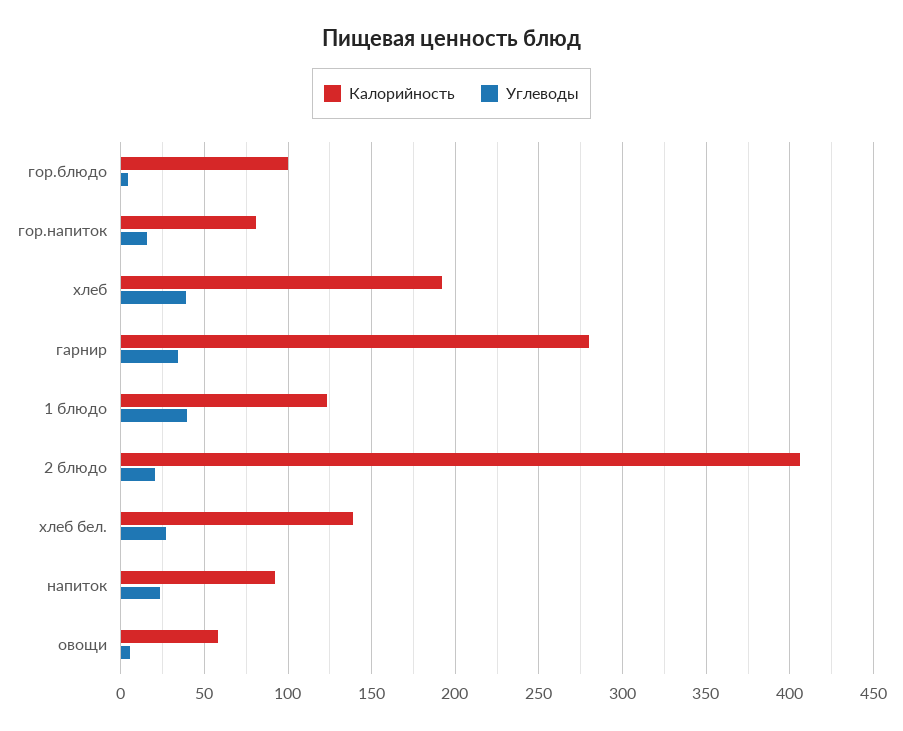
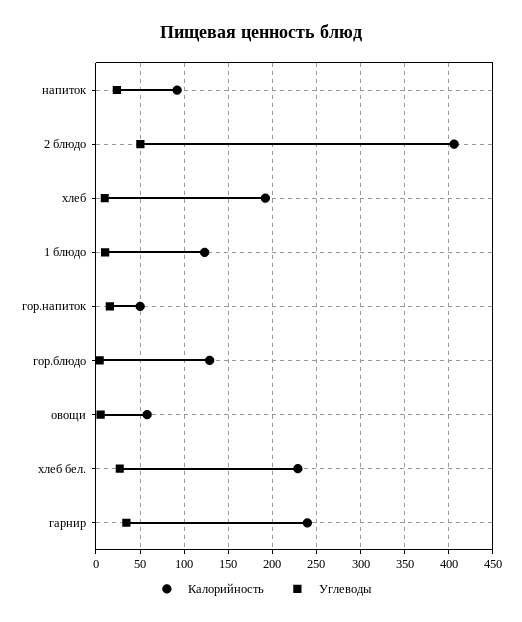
  {
    "Калорийность": {
-     "гор.блюдо": 100,
+     "гор.блюдо": 130,
-     "гор.напиток": 80,
+     "гор.напиток": 50,
      "хлеб": 190,
-     "гарнир": 280,
+     "гарнир": 240,
      "1 блюдо": 125,
      "2 блюдо": 405,
-     "хлеб бел.": 140,
+     "хлеб бел.": 230,
      "напиток": 90,
      "овощи": 60
    },
    "Углеводы": {
      "гор.блюдо": 5,
      "гор.напиток": 15,
-     "хлеб": 40,
+     "хлеб": 10,
      "гарнир": 35,
-     "1 блюдо": 40,
+     "1 блюдо": 10,
-     "2 блюдо": 20,
+     "2 блюдо": 50,
      "хлеб бел.": 25,
      "напиток": 25,
      "овощи": 5
    }
  }

